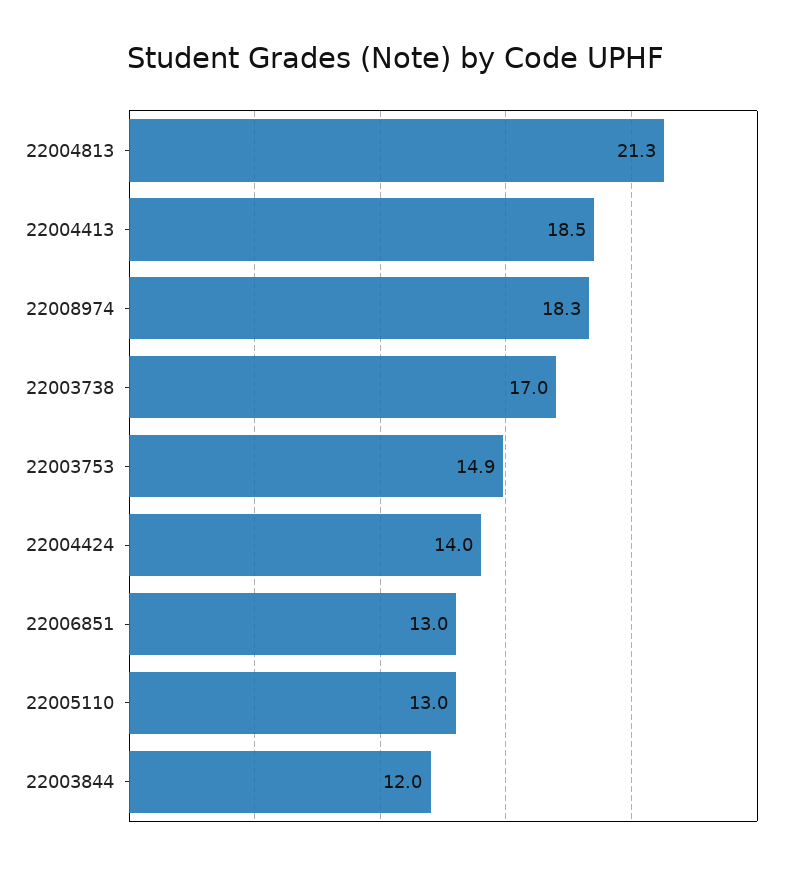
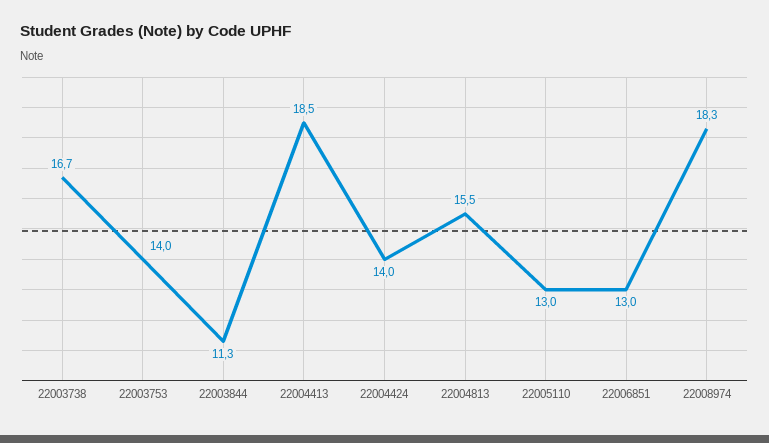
  {
-   "22004813": 21.3,
+   "22004813": 15.5,
    "22004413": 18.5,
    "22008974": 18.3,
-   "22003738": 17,
+   "22003738": 16.7,
-   "22003753": 14.9,
+   "22003753": 14,
    "22004424": 14,
    "22006851": 13,
    "22005110": 13,
-   "22003844": 12
+   "22003844": 11.3
  }

